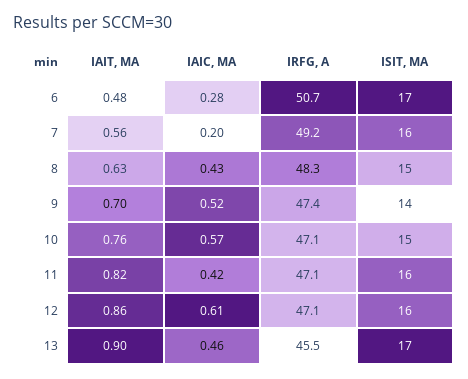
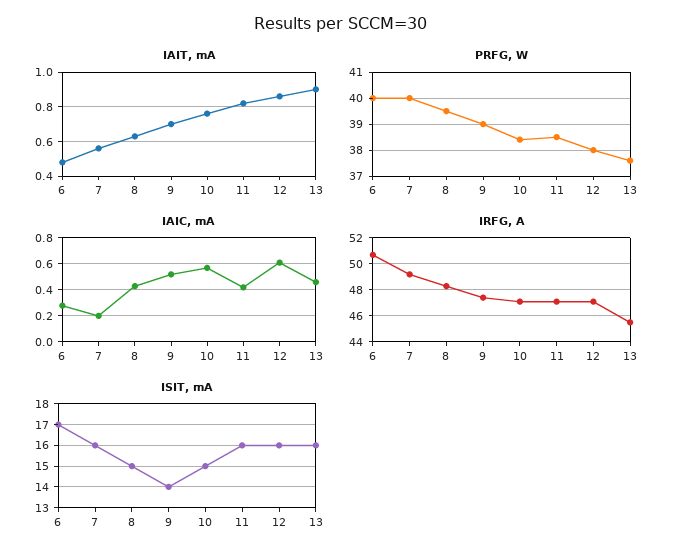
  {
    "IAIT, MA": {
      "6": 0.48,
      "7": 0.56,
      "8": 0.63,
      "9": 0.7,
      "10": 0.76,
      "11": 0.82,
      "12": 0.86,
      "13": 0.9
    },
    "IAIC, MA": {
      "6": 0.28,
      "7": 0.2,
      "8": 0.43,
      "9": 0.52,
      "10": 0.57,
      "11": 0.42,
      "12": 0.61,
      "13": 0.46
    },
    "IRFG, A": {
      "6": 50.7,
      "7": 49.2,
      "8": 48.3,
      "9": 47.4,
      "10": 47.1,
      "11": 47.1,
      "12": 47.1,
      "13": 45.5
    },
    "ISIT, MA": {
      "6": 17,
      "7": 16,
      "8": 15,
      "9": 14,
      "10": 15,
      "11": 16,
      "12": 16,
-     "13": 17
+     "13": 16
-   }
+   },
+   "PRFG, W": {
+     "6": 40,
+     "7": 40,
+     "8": 39.5,
+     "9": 39,
+     "10": 38.5,
+     "11": 38.5,
+     "12": 38,
+     "13": 37.5
+   }
  }

